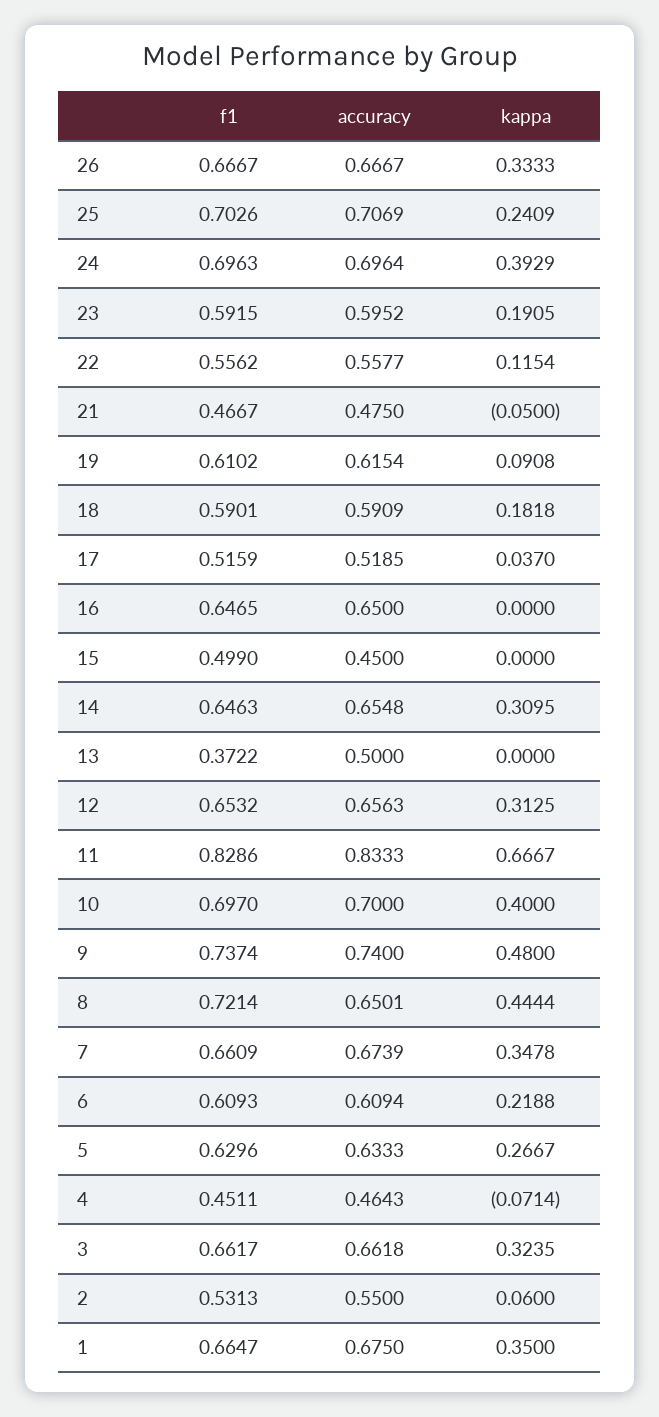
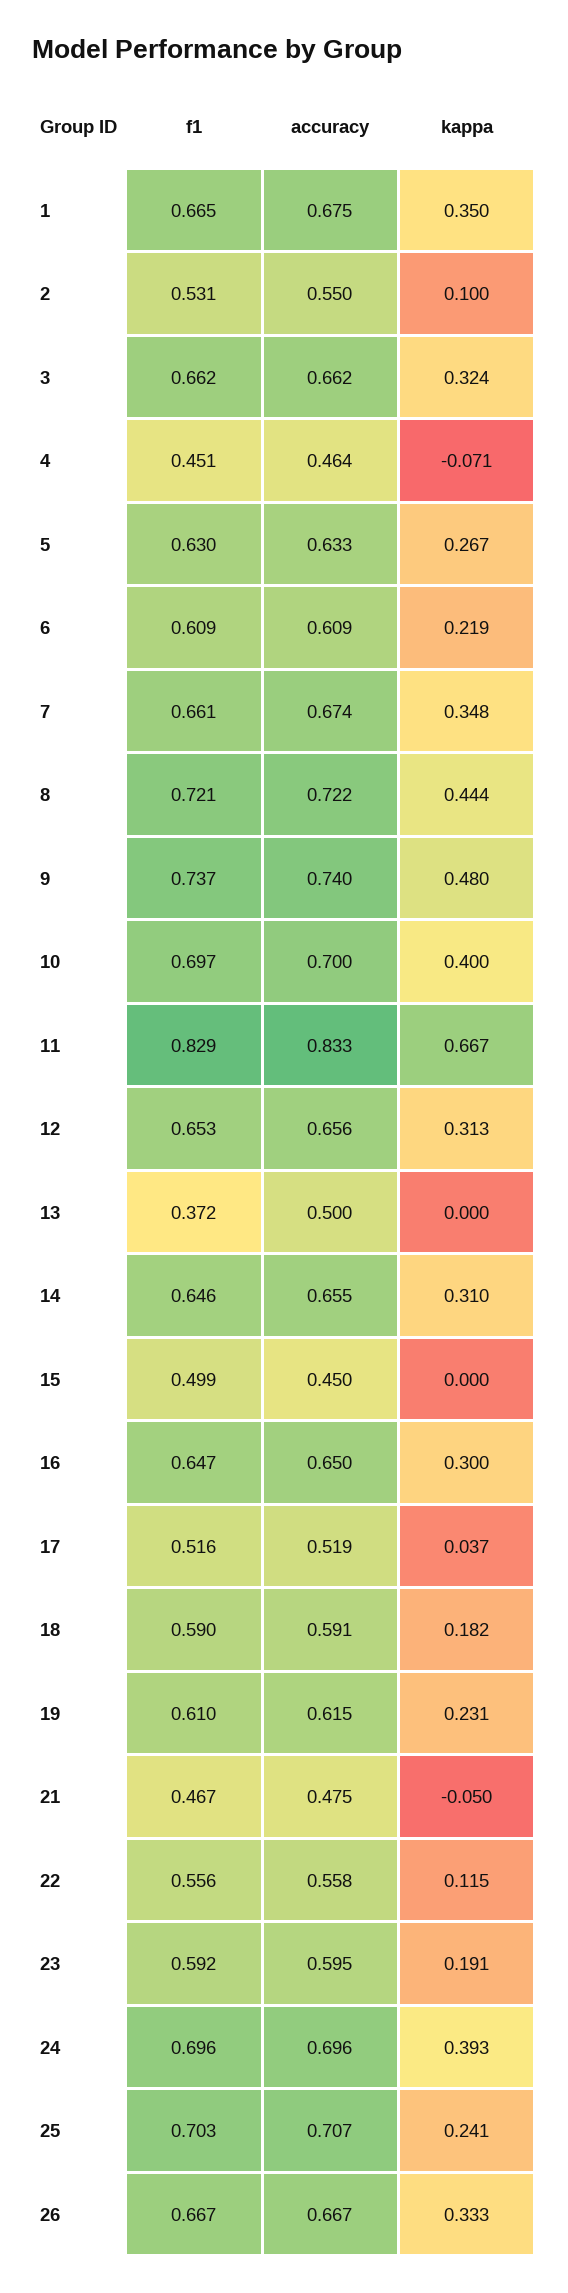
  {
    "f1": {
      "26": 0.6667,
      "25": 0.7026,
      "24": 0.6963,
      "23": 0.5915,
      "22": 0.5562,
      "21": 0.4667,
      "19": 0.6102,
      "18": 0.5901,
      "17": 0.5159,
      "16": 0.6465,
      "15": 0.499,
      "14": 0.6463,
      "13": 0.3722,
      "12": 0.6532,
      "11": 0.8286,
      "10": 0.697,
      "9": 0.7374,
      "8": 0.7214,
      "7": 0.6609,
      "6": 0.6093,
      "5": 0.6296,
      "4": 0.4511,
      "3": 0.6617,
      "2": 0.5313,
      "1": 0.6647
    },
    "accuracy": {
      "26": 0.6667,
      "25": 0.7069,
      "24": 0.6964,
      "23": 0.5952,
      "22": 0.5577,
      "21": 0.475,
      "19": 0.6154,
      "18": 0.5909,
      "17": 0.5185,
      "16": 0.65,
      "15": 0.45,
      "14": 0.6548,
      "13": 0.5,
      "12": 0.6563,
      "11": 0.8333,
      "10": 0.7,
      "9": 0.74,
-     "8": 0.6501,
+     "8": 0.722,
      "7": 0.6739,
      "6": 0.6094,
      "5": 0.6333,
      "4": 0.4643,
      "3": 0.6618,
      "2": 0.55,
      "1": 0.675
    },
    "kappa": {
      "26": 0.3333,
      "25": 0.2409,
      "24": 0.3929,
      "23": 0.1905,
      "22": 0.1154,
      "21": -0.05,
-     "19": 0.0908,
+     "19": 0.231,
      "18": 0.1818,
      "17": 0.037,
-     "16": 0,
+     "16": 0.3,
      "15": 0,
      "14": 0.3095,
      "13": 0,
      "12": 0.3125,
      "11": 0.6667,
      "10": 0.4,
      "9": 0.48,
      "8": 0.4444,
      "7": 0.3478,
      "6": 0.2188,
      "5": 0.2667,
      "4": -0.0714,
      "3": 0.3235,
-     "2": 0.06,
+     "2": 0.1,
      "1": 0.35
    }
  }

